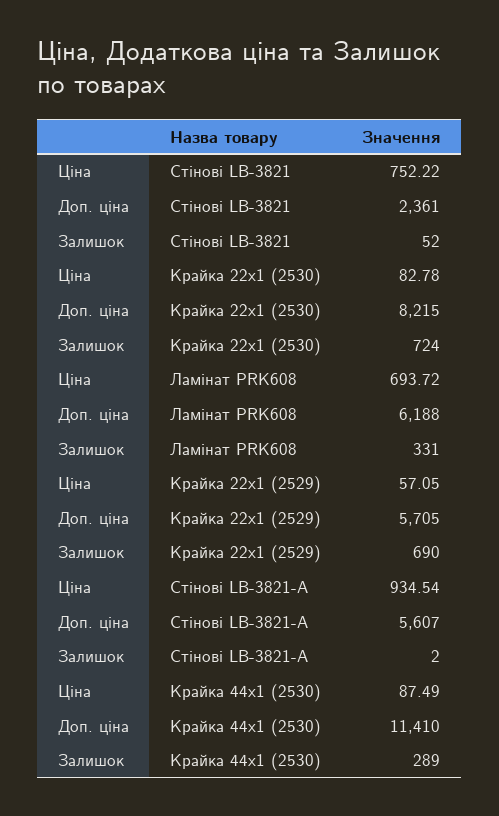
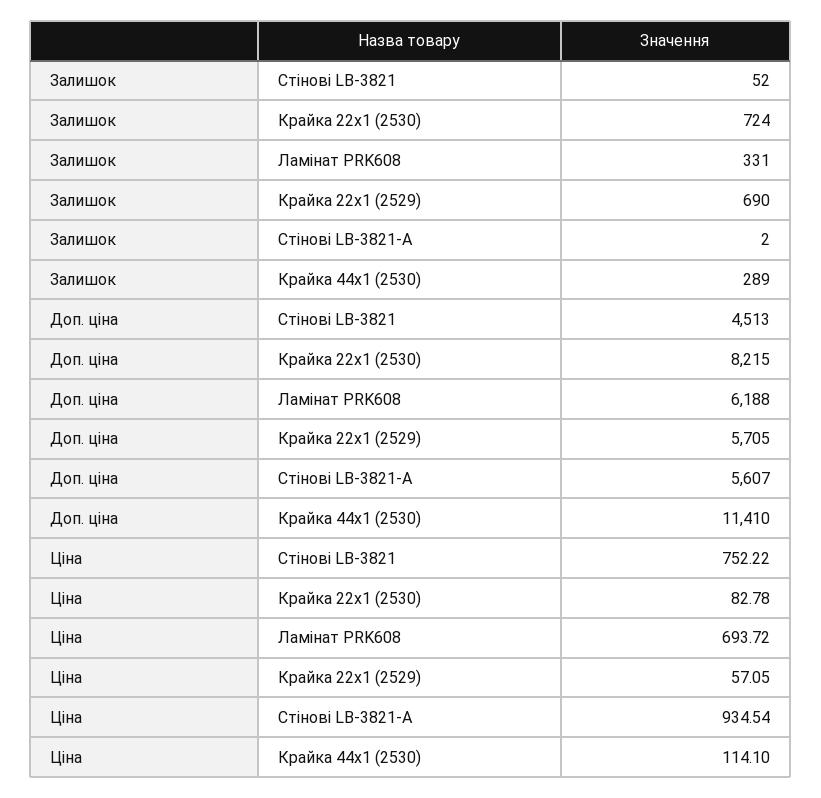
  {
    "Ціна": {
      "Стінові LB-3821": 752.22,
      "Крайка 22x1 (2530)": 82.78,
      "Ламінат PRK608": 693.72,
      "Крайка 22x1 (2529)": 57.05,
      "Стінові LB-3821-А": 934.54,
-     "Крайка 44x1 (2530)": 87.49
+     "Крайка 44x1 (2530)": 114.1
    },
    "Доп. ціна": {
-     "Стінові LB-3821": 2361,
+     "Стінові LB-3821": 4513,
      "Крайка 22x1 (2530)": 8215,
      "Ламінат PRK608": 6188,
      "Крайка 22x1 (2529)": 5705,
      "Стінові LB-3821-А": 5607,
      "Крайка 44x1 (2530)": 11410
    },
    "Залишок": {
      "Стінові LB-3821": 52,
      "Крайка 22x1 (2530)": 724,
      "Ламінат PRK608": 331,
      "Крайка 22x1 (2529)": 690,
      "Стінові LB-3821-А": 2,
      "Крайка 44x1 (2530)": 289
    }
  }

